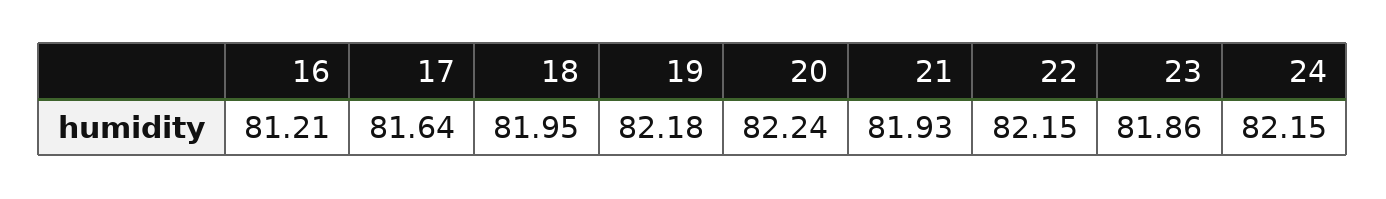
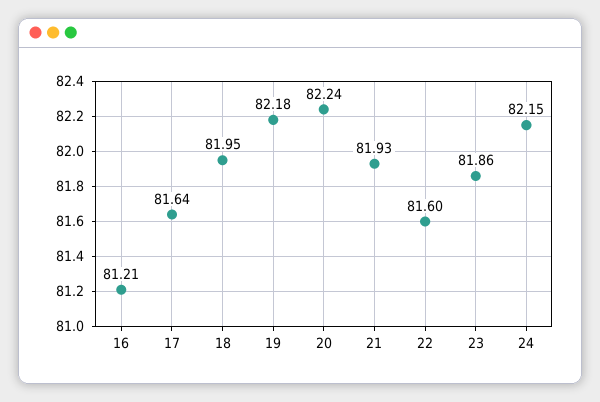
  {
    "16": 81.21,
    "17": 81.64,
    "18": 81.95,
    "19": 82.18,
    "20": 82.24,
    "21": 81.93,
-   "22": 82.15,
+   "22": 81.6,
    "23": 81.86,
    "24": 82.15
  }

